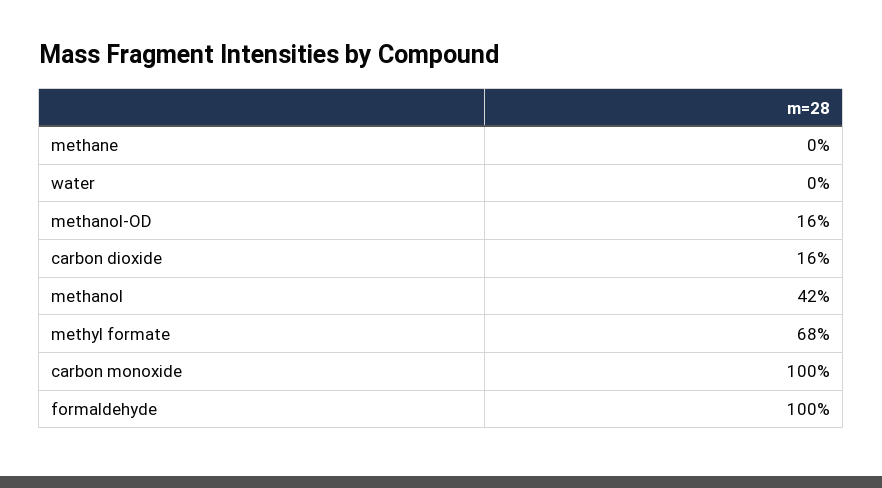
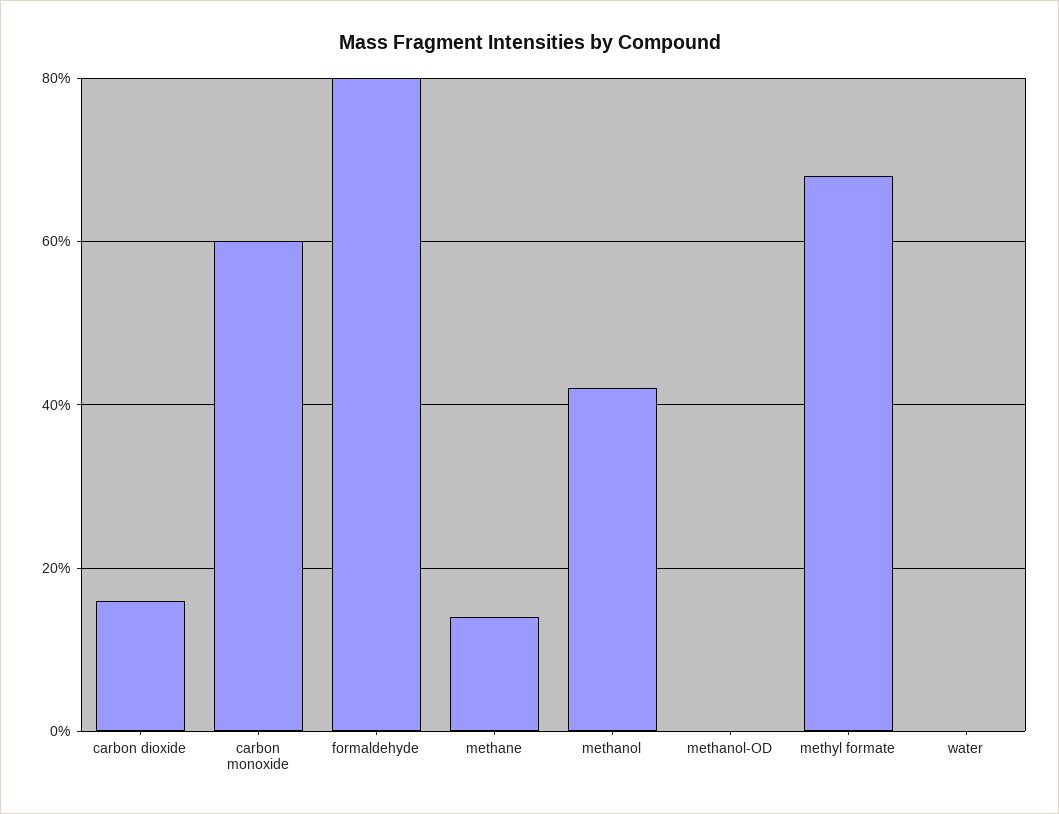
  {
-   "methane": 0,
+   "methane": 15,
    "water": 0,
-   "methanol-OD": 16,
+   "methanol-OD": 0,
    "carbon dioxide": 16,
    "methanol": 42,
    "methyl formate": 68,
-   "carbon monoxide": 100,
+   "carbon monoxide": 60,
-   "formaldehyde": 100
+   "formaldehyde": 80
  }

